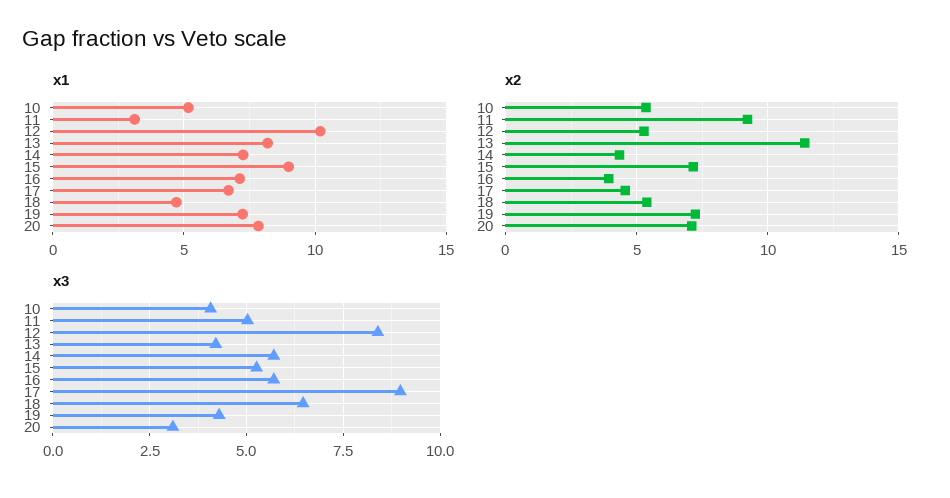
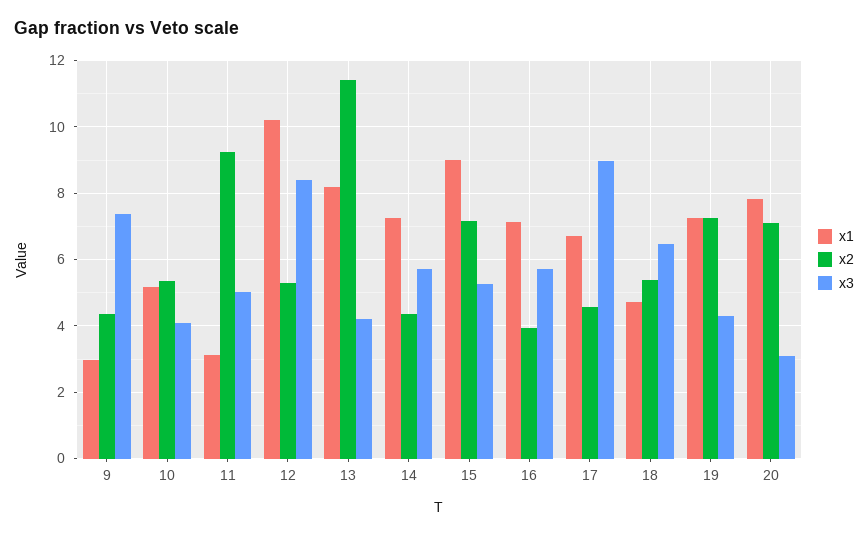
  {
    "x1": {
      "10": 5.2,
      "11": 3.2,
      "12": 10.2,
      "13": 8.2,
      "14": 7.2,
      "15": 9,
      "16": 7.2,
      "17": 6.8,
      "18": 4.8,
      "19": 7.2,
-     "20": 7.8
+     "20": 7.8,
+     "9": 3
    },
    "x2": {
      "10": 5.4,
      "11": 9.2,
      "12": 5.2,
      "13": 11.4,
      "14": 4.4,
      "15": 7.2,
      "16": 4,
      "17": 4.6,
      "18": 5.4,
      "19": 7.2,
-     "20": 7.2
+     "20": 7.2,
+     "9": 4.4
    },
    "x3": {
      "10": 4,
      "11": 5,
      "12": 8.4,
      "13": 4.2,
      "14": 5.8,
      "15": 5.2,
      "16": 5.8,
      "17": 9,
      "18": 6.4,
      "19": 4.2,
-     "20": 3
+     "20": 3,
+     "9": 7.4
    }
  }

